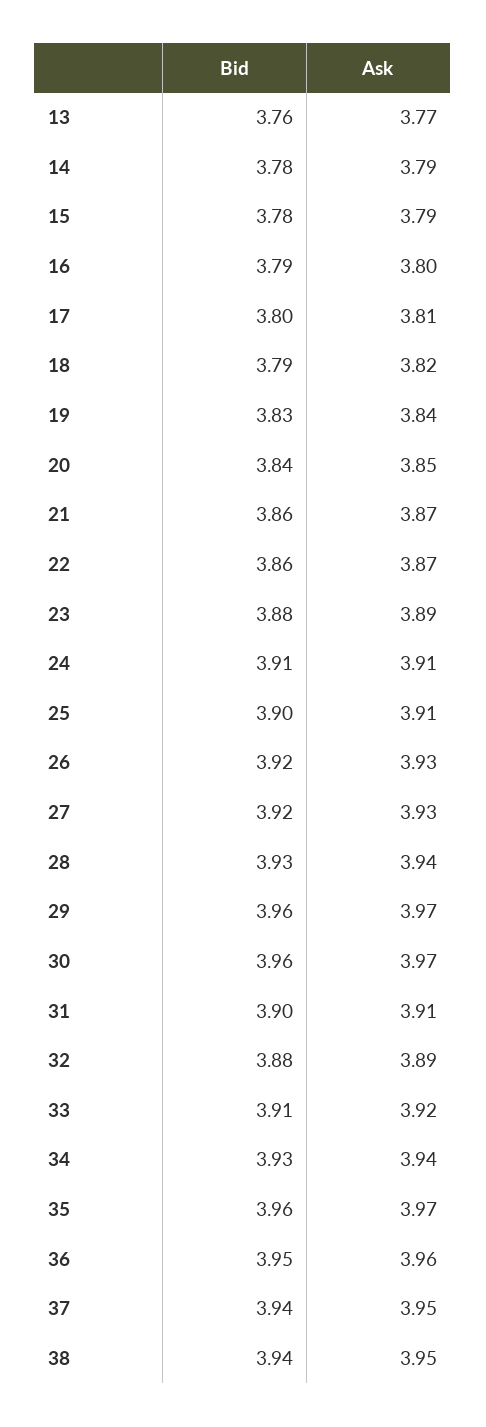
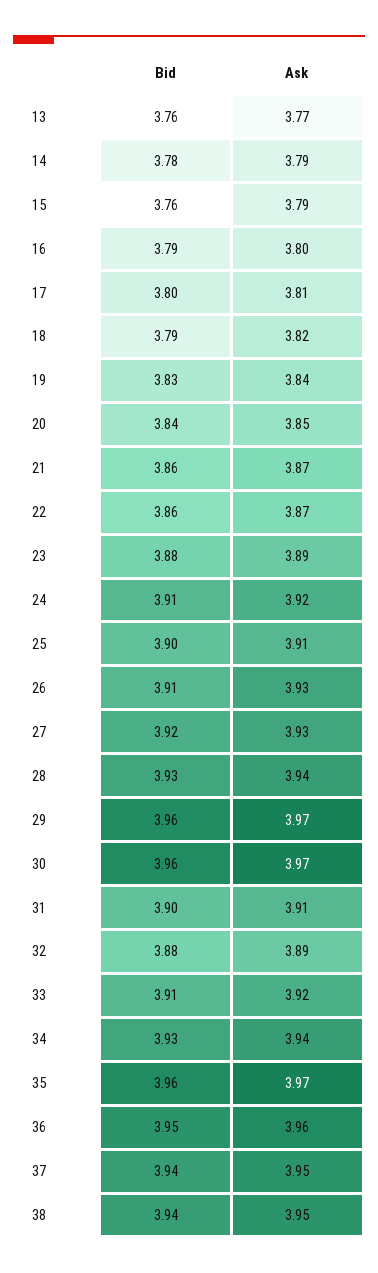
  {
    "Bid": {
      "13": 3.76,
      "14": 3.78,
-     "15": 3.78,
+     "15": 3.76,
      "16": 3.79,
      "17": 3.8,
      "18": 3.79,
      "19": 3.83,
      "20": 3.84,
      "21": 3.86,
      "22": 3.86,
      "23": 3.88,
      "24": 3.91,
      "25": 3.9,
-     "26": 3.92,
+     "26": 3.91,
      "27": 3.92,
      "28": 3.93,
      "29": 3.96,
      "30": 3.96,
      "31": 3.9,
      "32": 3.88,
      "33": 3.91,
      "34": 3.93,
      "35": 3.96,
      "36": 3.95,
      "37": 3.94,
      "38": 3.94
    },
    "Ask": {
      "13": 3.77,
      "14": 3.79,
      "15": 3.79,
      "16": 3.8,
      "17": 3.81,
      "18": 3.82,
      "19": 3.84,
      "20": 3.85,
      "21": 3.87,
      "22": 3.87,
      "23": 3.89,
-     "24": 3.91,
+     "24": 3.92,
      "25": 3.91,
      "26": 3.93,
      "27": 3.93,
      "28": 3.94,
      "29": 3.97,
      "30": 3.97,
      "31": 3.91,
      "32": 3.89,
      "33": 3.92,
      "34": 3.94,
      "35": 3.97,
      "36": 3.96,
      "37": 3.95,
      "38": 3.95
    }
  }

